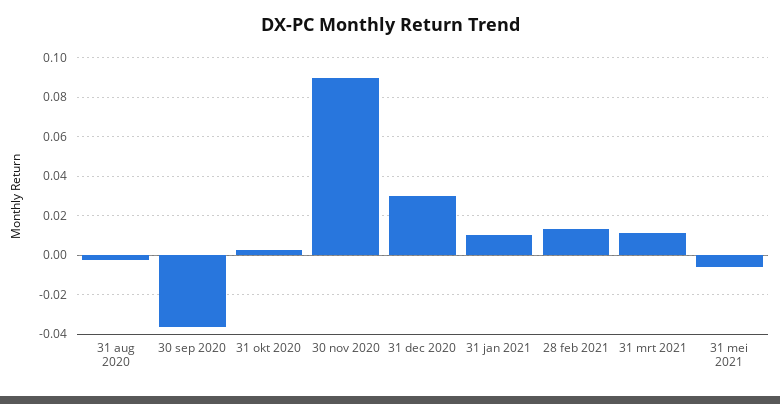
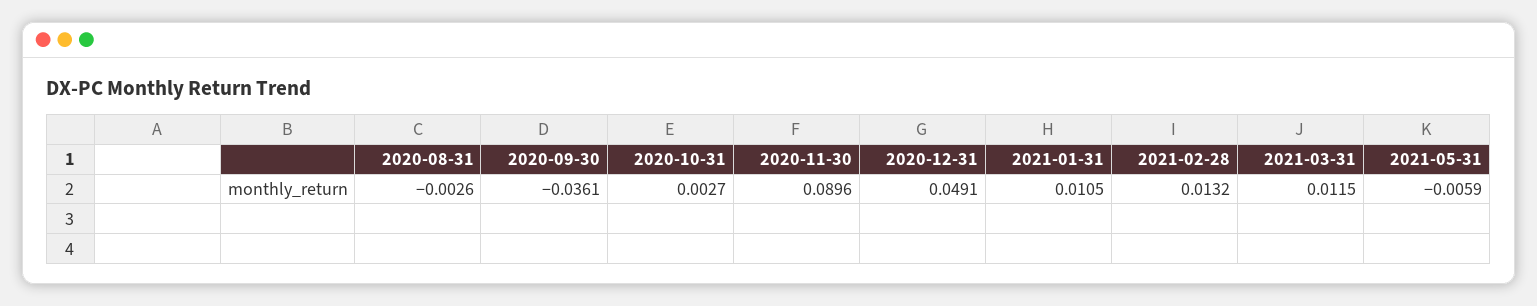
  {
    "31 aug 2020": -0.0026,
    "30 sep 2020": -0.0361,
    "31 okt 2020": 0.0027,
    "30 nov 2020": 0.0896,
-   "31 dec 2020": 0.03,
+   "31 dec 2020": 0.0491,
    "31 jan 2021": 0.0105,
    "28 feb 2021": 0.0132,
    "31 mrt 2021": 0.0115,
    "31 mei 2021": -0.0059
  }

